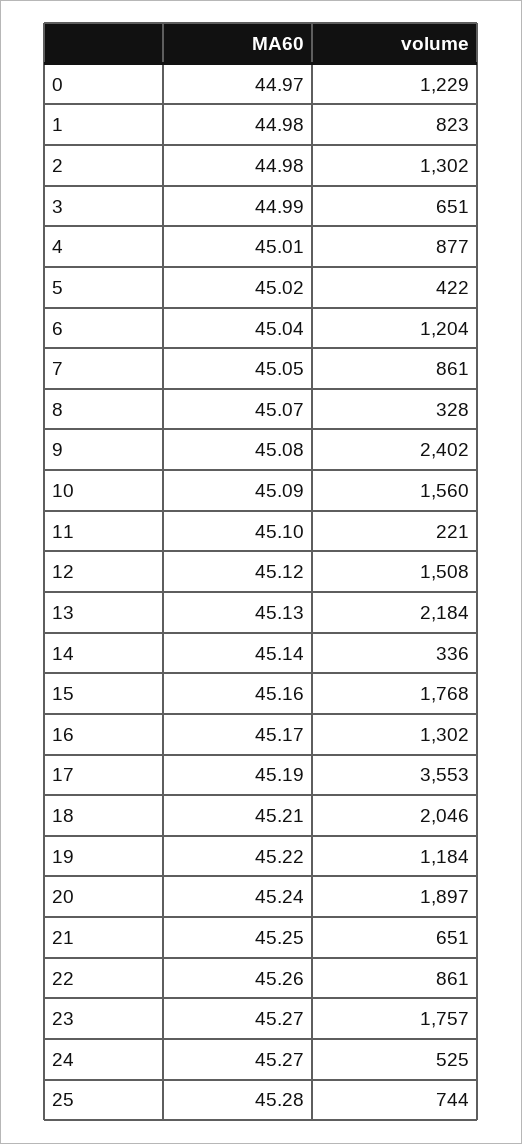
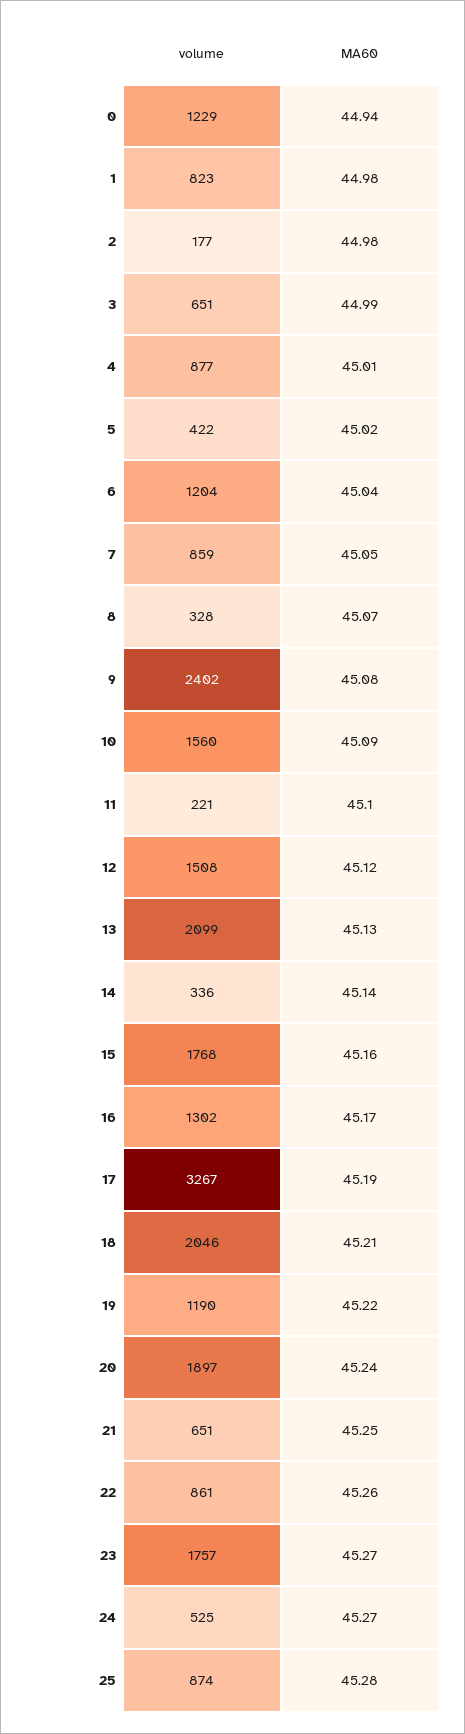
  {
    "MA60": {
-     "0": 44.97,
+     "0": 44.94,
      "1": 44.98,
      "2": 44.98,
      "3": 44.99,
      "4": 45.01,
      "5": 45.02,
      "6": 45.04,
      "7": 45.05,
      "8": 45.07,
      "9": 45.08,
      "10": 45.09,
      "11": 45.1,
      "12": 45.12,
      "13": 45.13,
      "14": 45.14,
      "15": 45.16,
      "16": 45.17,
      "17": 45.19,
      "18": 45.21,
      "19": 45.22,
      "20": 45.24,
      "21": 45.25,
      "22": 45.26,
      "23": 45.27,
      "24": 45.27,
      "25": 45.28
    },
    "volume": {
      "0": 1229,
      "1": 823,
-     "2": 1302,
+     "2": 177,
      "3": 651,
      "4": 877,
      "5": 422,
      "6": 1204,
-     "7": 861,
+     "7": 859,
      "8": 328,
      "9": 2402,
      "10": 1560,
      "11": 221,
      "12": 1508,
-     "13": 2184,
+     "13": 2099,
      "14": 336,
      "15": 1768,
      "16": 1302,
-     "17": 3553,
+     "17": 3267,
      "18": 2046,
-     "19": 1184,
+     "19": 1190,
      "20": 1897,
      "21": 651,
      "22": 861,
      "23": 1757,
      "24": 525,
-     "25": 744
+     "25": 874
    }
  }

